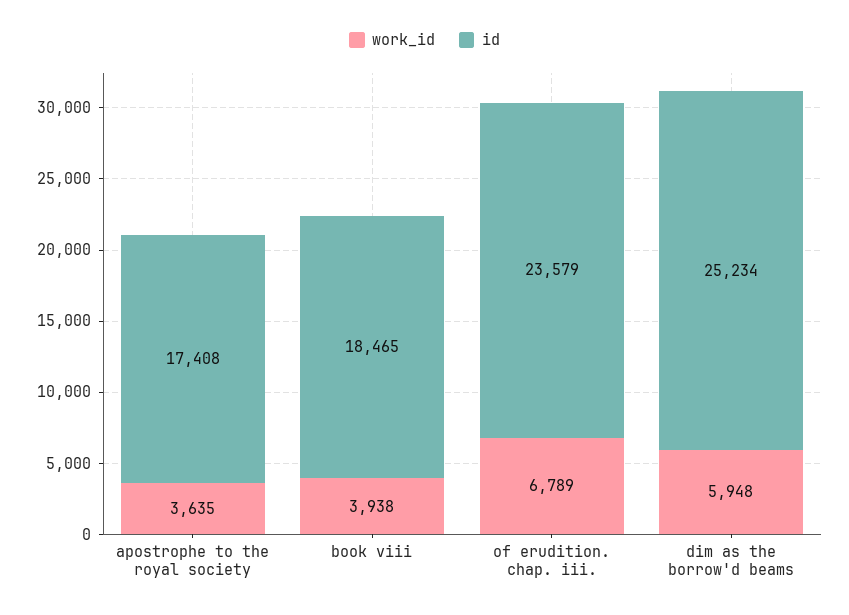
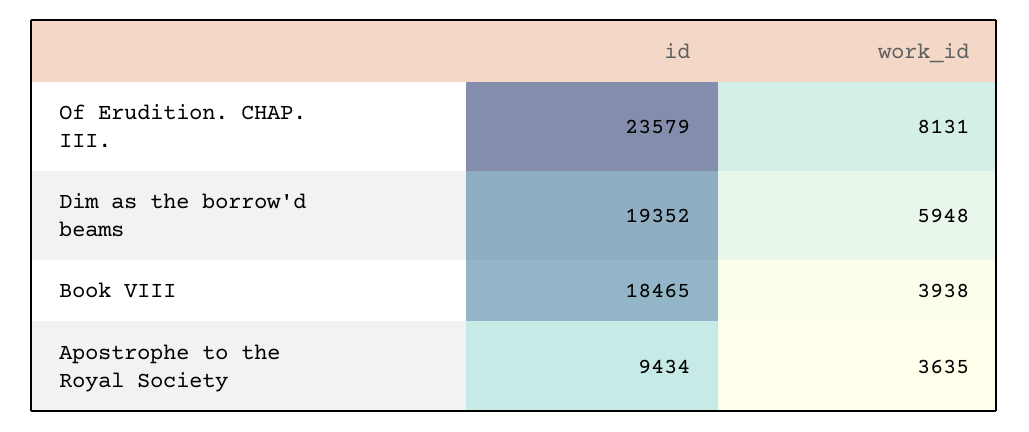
  {
    "work_id": {
      "apostrophe to the royal society": 3635,
      "book viii": 3938,
-     "of erudition. chap. iii.": 6789,
+     "of erudition. chap. iii.": 8131,
      "dim as the borrow'd beams": 5948
    },
    "id": {
-     "apostrophe to the royal society": 17408,
+     "apostrophe to the royal society": 9434,
      "book viii": 18465,
      "of erudition. chap. iii.": 23579,
-     "dim as the borrow'd beams": 25234
+     "dim as the borrow'd beams": 19352
    }
  }

